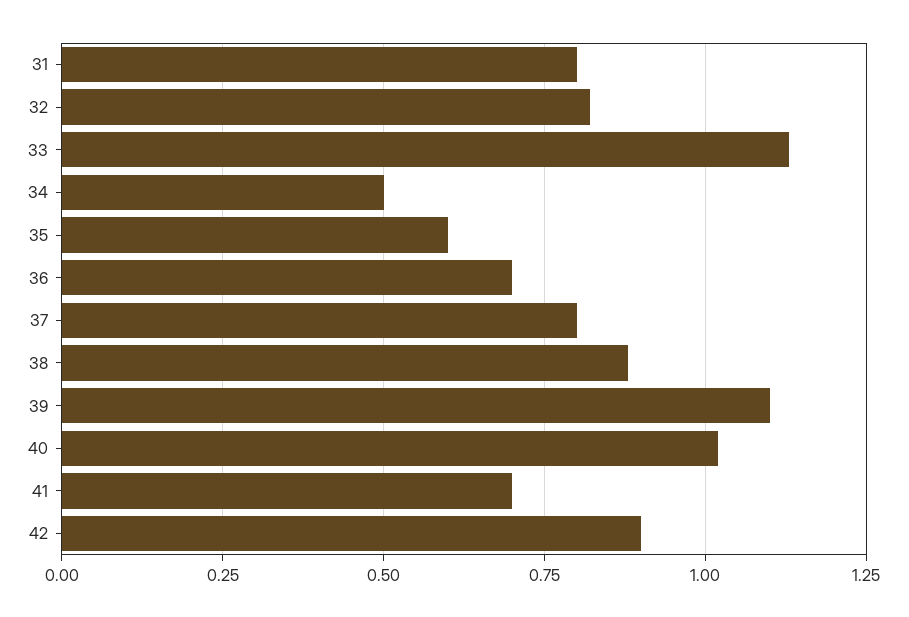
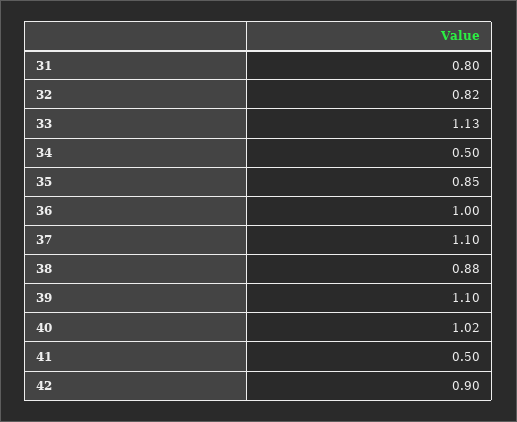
  {
    "31": 0.8,
    "32": 0.82,
    "33": 1.13,
    "34": 0.5,
-   "35": 0.6,
+   "35": 0.85,
-   "36": 0.7,
+   "36": 1,
-   "37": 0.8,
+   "37": 1.1,
    "38": 0.88,
    "39": 1.1,
    "40": 1.02,
-   "41": 0.7,
+   "41": 0.5,
    "42": 0.9
  }

